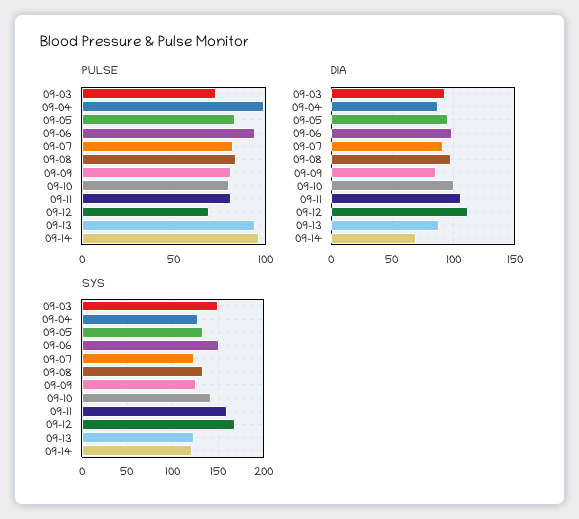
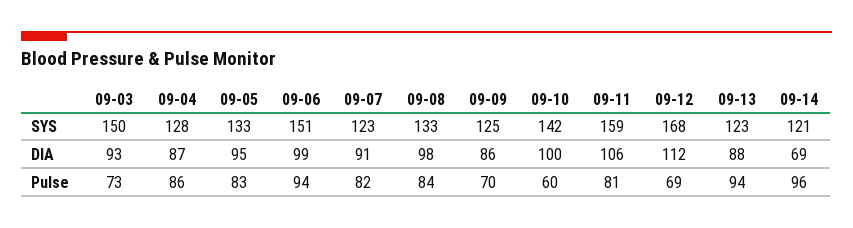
  {
    "PULSE": {
      "09-03": 73,
-     "09-04": 100,
+     "09-04": 86,
      "09-05": 83,
      "09-06": 94,
      "09-07": 82,
      "09-08": 84,
-     "09-09": 80,
+     "09-09": 70,
-     "09-10": 80,
+     "09-10": 60,
      "09-11": 81,
      "09-12": 69,
      "09-13": 94,
      "09-14": 96
    },
    "DIA": {
      "09-03": 93,
      "09-04": 87,
      "09-05": 95,
      "09-06": 99,
      "09-07": 91,
      "09-08": 98,
      "09-09": 86,
      "09-10": 100,
      "09-11": 106,
      "09-12": 112,
      "09-13": 88,
      "09-14": 69
    },
    "SYS": {
      "09-03": 150,
      "09-04": 128,
      "09-05": 133,
      "09-06": 151,
      "09-07": 123,
      "09-08": 133,
      "09-09": 125,
      "09-10": 142,
      "09-11": 159,
      "09-12": 168,
      "09-13": 123,
      "09-14": 121
    }
  }

